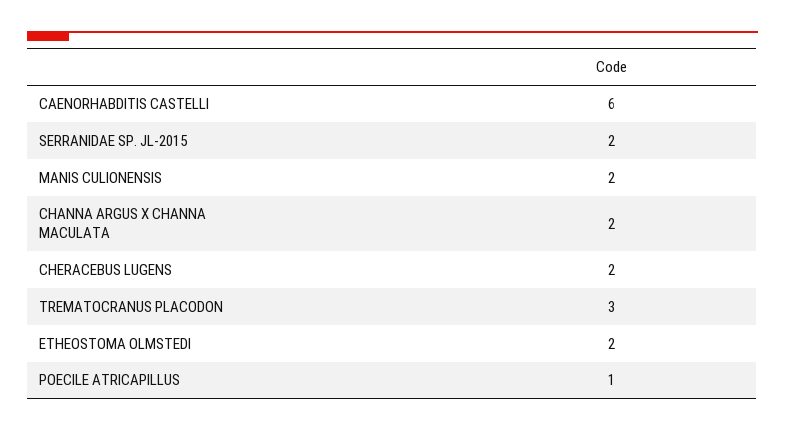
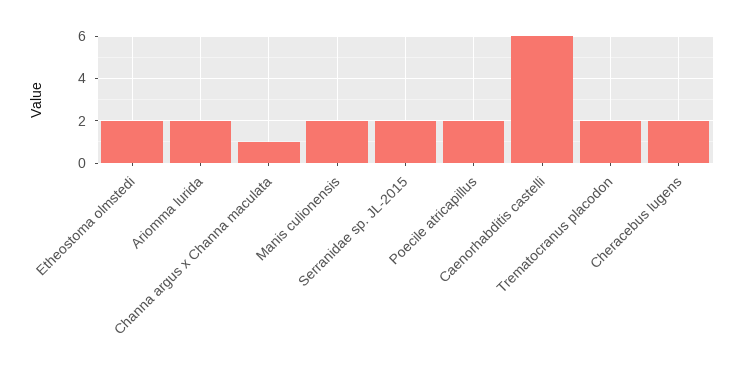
  {
    "CAENORHABDITIS CASTELLI": 6,
    "SERRANIDAE SP. JL-2015": 2,
    "MANIS CULIONENSIS": 2,
-   "CHANNA ARGUS X CHANNA MACULATA": 2,
+   "CHANNA ARGUS X CHANNA MACULATA": 1,
    "CHERACEBUS LUGENS": 2,
-   "TREMATOCRANUS PLACODON": 3,
+   "TREMATOCRANUS PLACODON": 2,
    "ETHEOSTOMA OLMSTEDI": 2,
-   "POECILE ATRICAPILLUS": 1
+   "POECILE ATRICAPILLUS": 2,
+   "Ariomma lurida": 2
  }

